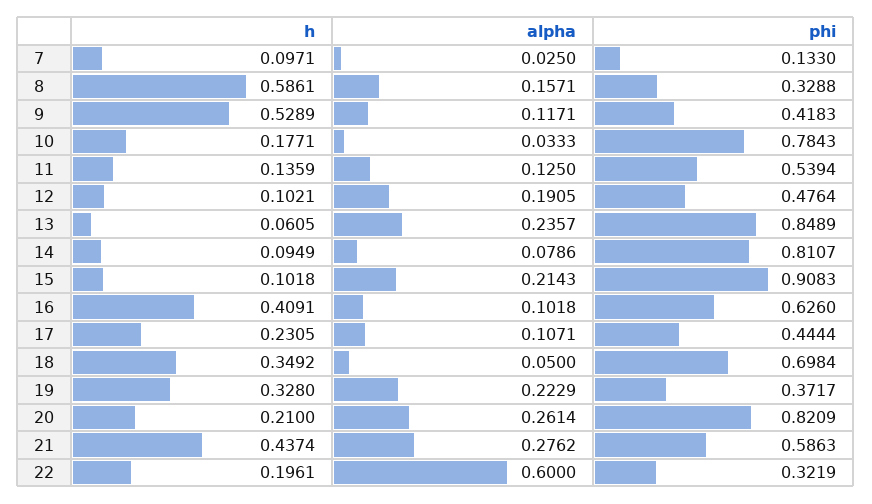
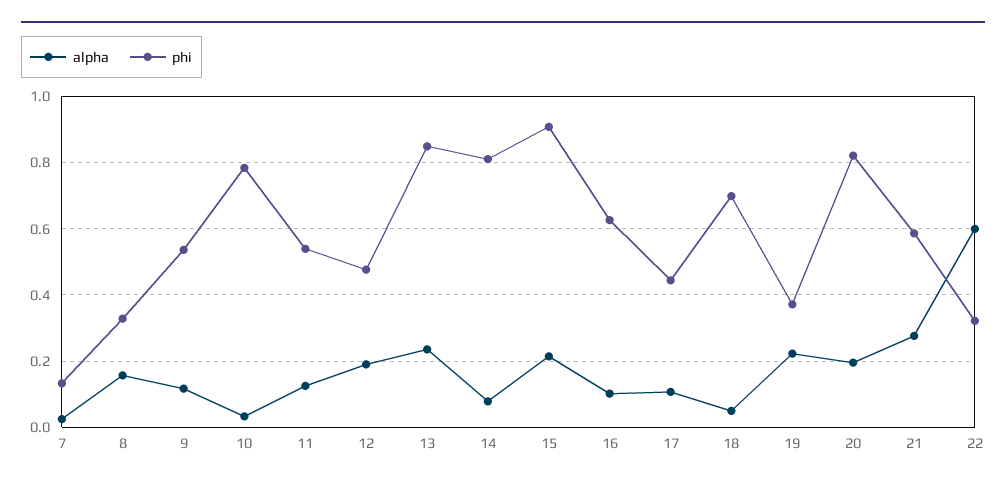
  {
-   "h": {
-     "7": 0.0971,
-     "8": 0.5861,
-     "9": 0.5289,
-     "10": 0.1771,
-     "11": 0.1359,
-     "12": 0.1021,
-     "13": 0.0605,
-     "14": 0.0949,
-     "15": 0.1018,
-     "16": 0.4091,
-     "17": 0.2305,
-     "18": 0.3492,
-     "19": 0.328,
-     "20": 0.21,
-     "21": 0.4374,
-     "22": 0.1961
-   },
    "alpha": {
      "7": 0.025,
      "8": 0.1571,
      "9": 0.1171,
      "10": 0.0333,
      "11": 0.125,
      "12": 0.1905,
      "13": 0.2357,
      "14": 0.0786,
      "15": 0.2143,
      "16": 0.1018,
      "17": 0.1071,
      "18": 0.05,
      "19": 0.2229,
-     "20": 0.2614,
+     "20": 0.2,
      "21": 0.2762,
      "22": 0.6
    },
    "phi": {
      "7": 0.133,
      "8": 0.3288,
-     "9": 0.4183,
+     "9": 0.54,
      "10": 0.7843,
      "11": 0.5394,
      "12": 0.4764,
      "13": 0.8489,
      "14": 0.8107,
      "15": 0.9083,
      "16": 0.626,
      "17": 0.4444,
      "18": 0.6984,
      "19": 0.3717,
      "20": 0.8209,
      "21": 0.5863,
      "22": 0.3219
    }
  }

